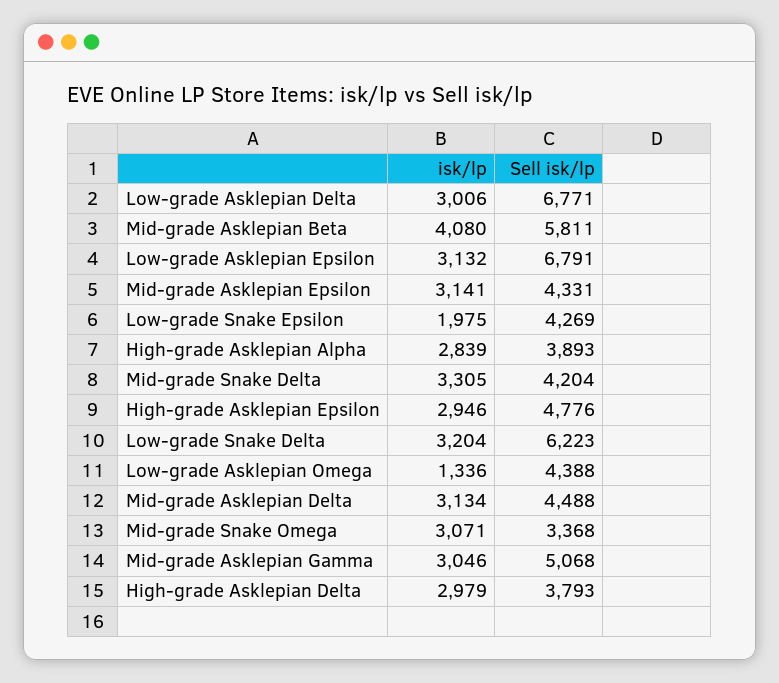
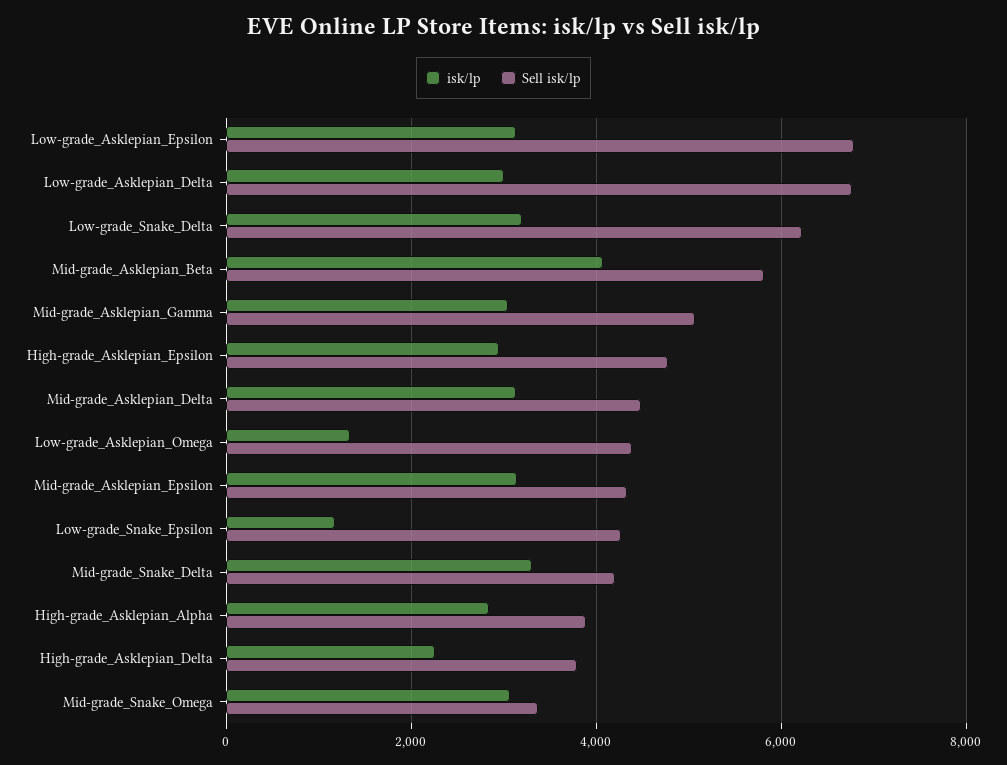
  {
    "isk/lp": {
      "Low-grade Asklepian Delta": 3006,
      "Mid-grade Asklepian Beta": 4080,
      "Low-grade Asklepian Epsilon": 3132,
      "Mid-grade Asklepian Epsilon": 3141,
-     "Low-grade Snake Epsilon": 1975,
+     "Low-grade Snake Epsilon": 1200,
      "High-grade Asklepian Alpha": 2839,
      "Mid-grade Snake Delta": 3305,
      "High-grade Asklepian Epsilon": 2946,
      "Low-grade Snake Delta": 3204,
      "Low-grade Asklepian Omega": 1336,
      "Mid-grade Asklepian Delta": 3134,
      "Mid-grade Snake Omega": 3071,
      "Mid-grade Asklepian Gamma": 3046,
-     "High-grade Asklepian Delta": 2979
+     "High-grade Asklepian Delta": 2200
    },
    "Sell isk/lp": {
      "Low-grade Asklepian Delta": 6771,
      "Mid-grade Asklepian Beta": 5811,
      "Low-grade Asklepian Epsilon": 6791,
      "Mid-grade Asklepian Epsilon": 4331,
      "Low-grade Snake Epsilon": 4269,
      "High-grade Asklepian Alpha": 3893,
      "Mid-grade Snake Delta": 4204,
      "High-grade Asklepian Epsilon": 4776,
      "Low-grade Snake Delta": 6223,
      "Low-grade Asklepian Omega": 4388,
      "Mid-grade Asklepian Delta": 4488,
      "Mid-grade Snake Omega": 3368,
      "Mid-grade Asklepian Gamma": 5068,
      "High-grade Asklepian Delta": 3793
    }
  }

